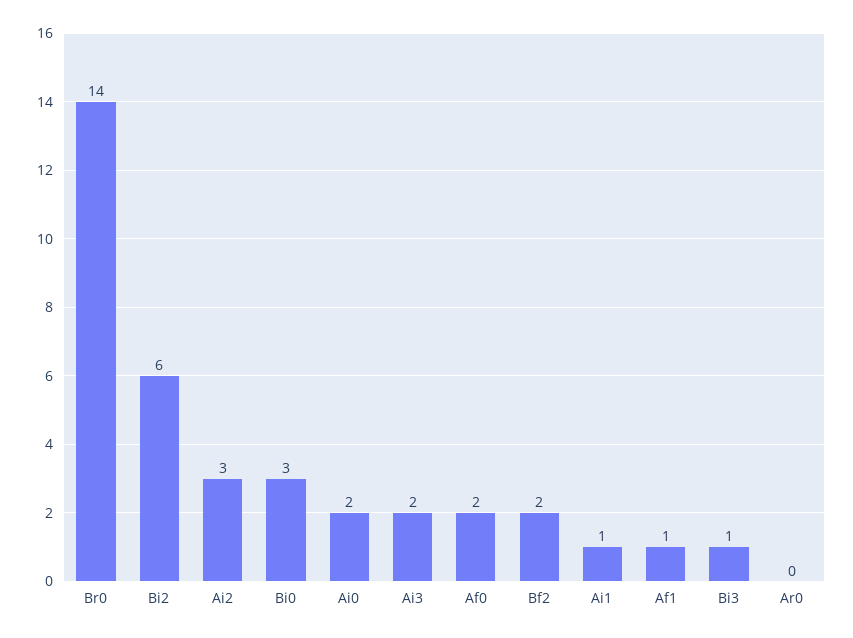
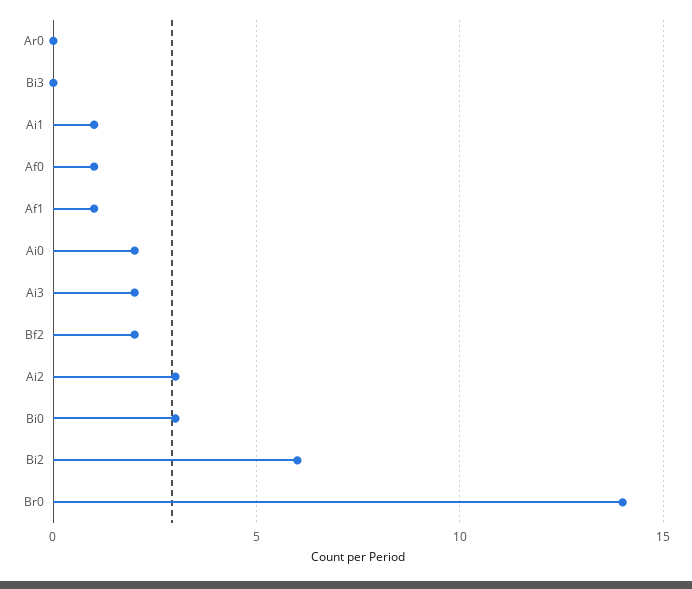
  {
    "Br0": 14,
    "Bi2": 6,
    "Ai2": 3,
    "Bi0": 3,
    "Ai0": 2,
    "Ai3": 2,
-   "Af0": 2,
+   "Af0": 1,
    "Bf2": 2,
    "Ai1": 1,
    "Af1": 1,
-   "Bi3": 1,
+   "Bi3": 0,
    "Ar0": 0
  }

